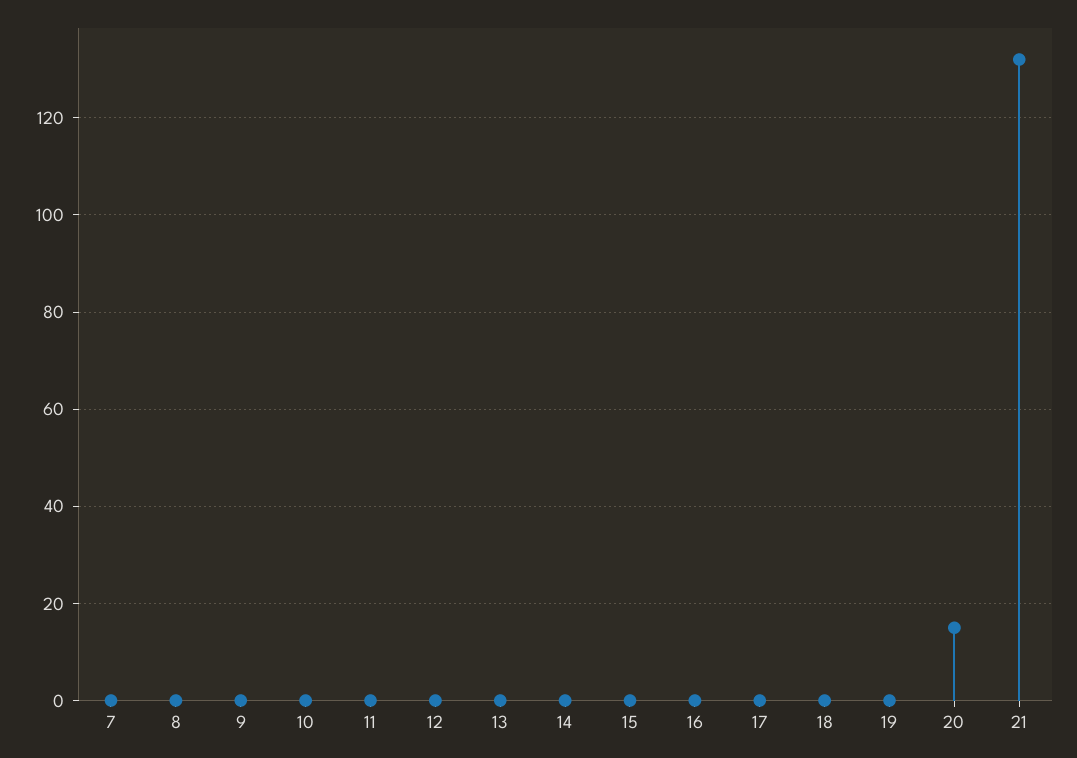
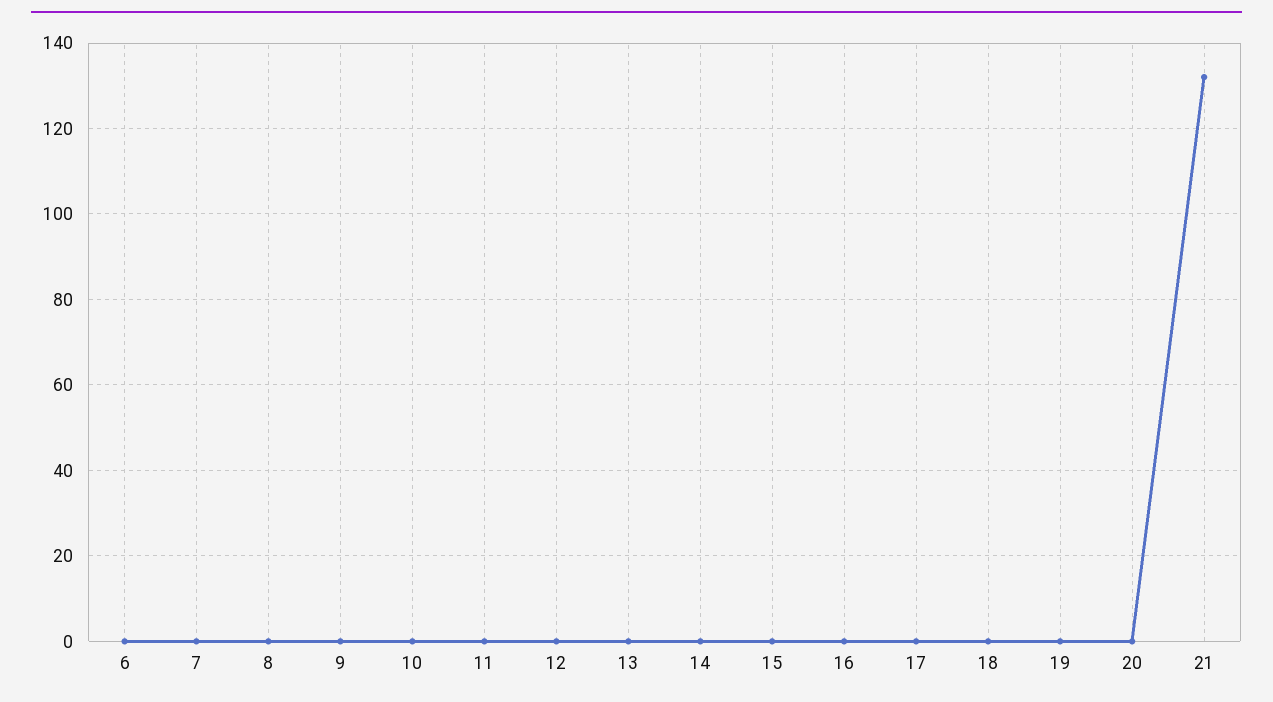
  {
    "7": 0,
    "8": 0,
    "9": 0,
    "10": 0,
    "11": 0,
    "12": 0,
    "13": 0,
    "14": 0,
    "15": 0,
    "16": 0,
    "17": 0,
    "18": 0,
    "19": 0,
-   "20": 15,
+   "20": 0,
-   "21": 130
+   "21": 130,
+   "6": 0
  }

